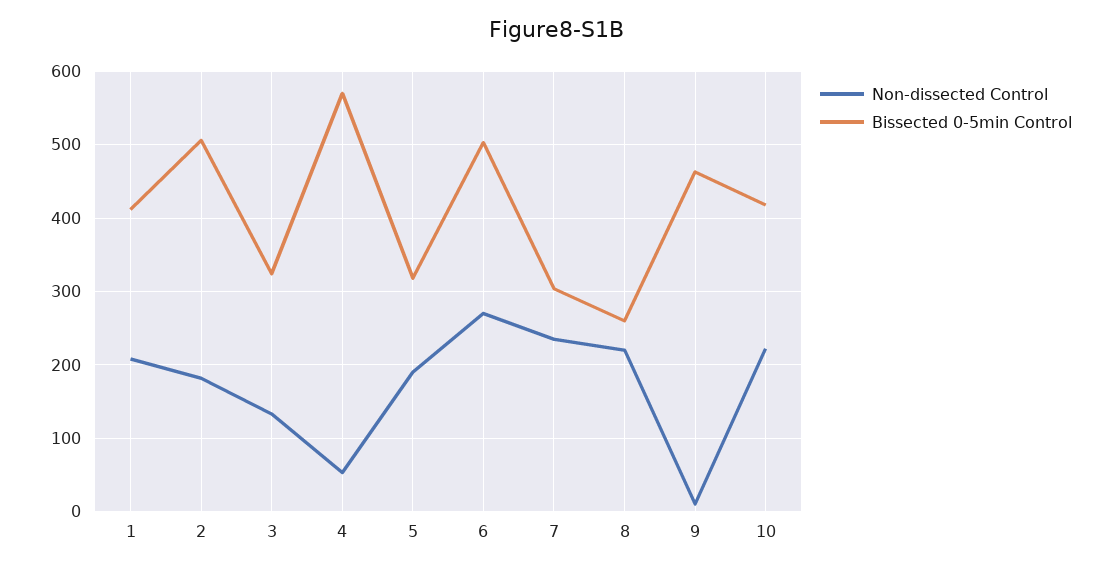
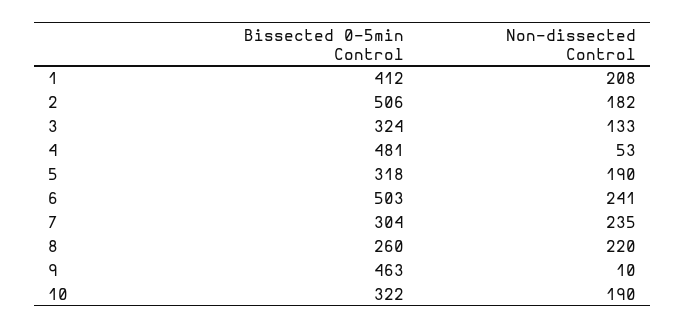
  {
    "Non-dissected Control": {
      "1": 208,
      "2": 182,
      "3": 133,
      "4": 53,
      "5": 190,
-     "6": 270,
+     "6": 241,
      "7": 235,
      "8": 220,
      "9": 10,
-     "10": 220
+     "10": 190
    },
    "Bissected 0-5min Control": {
      "1": 412,
      "2": 506,
      "3": 324,
-     "4": 570,
+     "4": 481,
      "5": 318,
      "6": 503,
      "7": 304,
      "8": 260,
      "9": 463,
-     "10": 420
+     "10": 322
    }
  }

